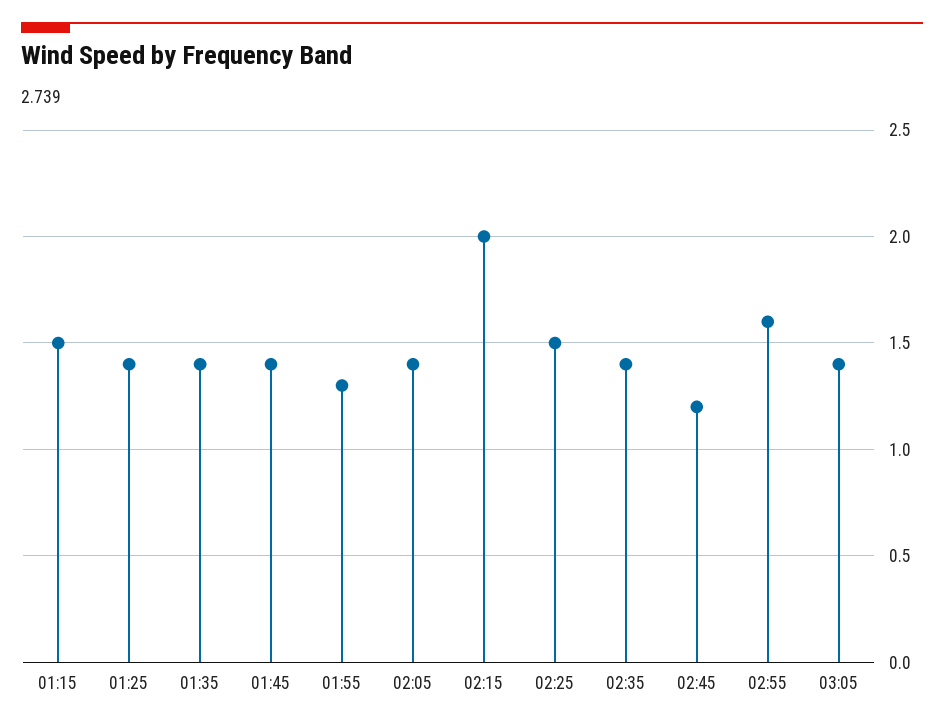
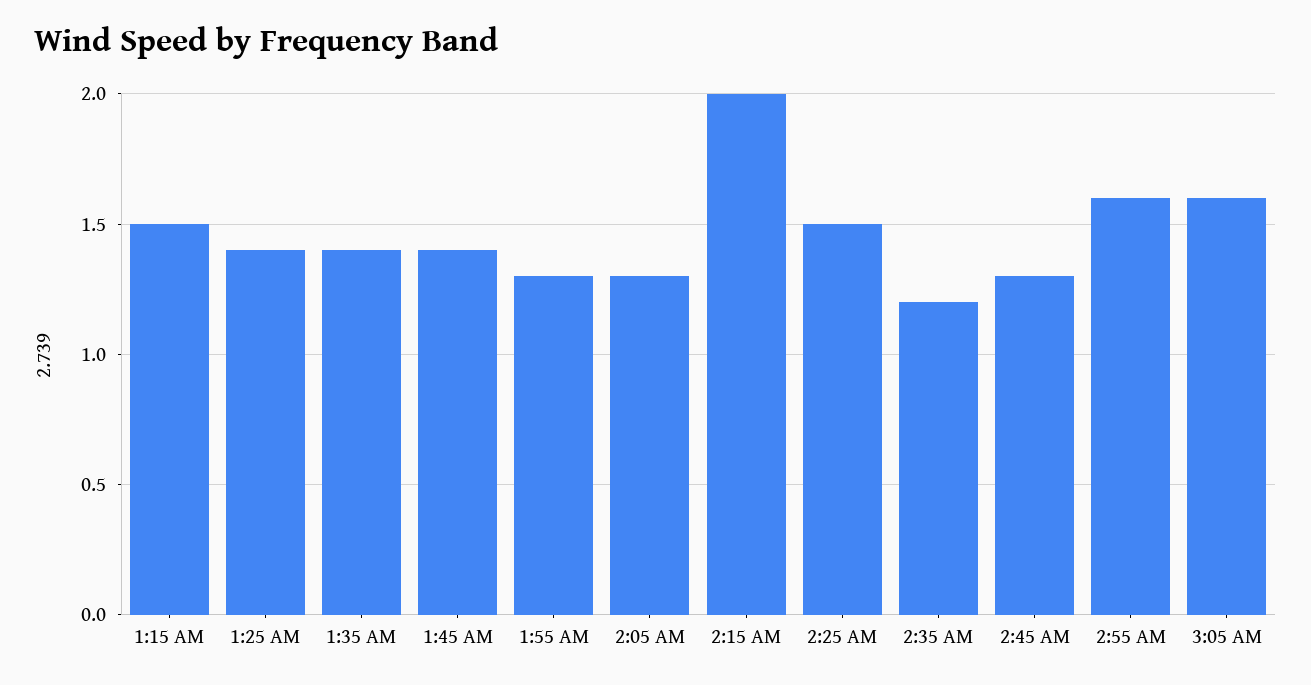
  {
    "01:15": 1.5,
    "01:25": 1.4,
    "01:35": 1.4,
    "01:45": 1.4,
    "01:55": 1.3,
-   "02:05": 1.4,
+   "02:05": 1.3,
    "02:15": 2,
    "02:25": 1.5,
-   "02:35": 1.4,
+   "02:35": 1.2,
-   "02:45": 1.2,
+   "02:45": 1.3,
    "02:55": 1.6,
-   "03:05": 1.4
+   "03:05": 1.6
  }

